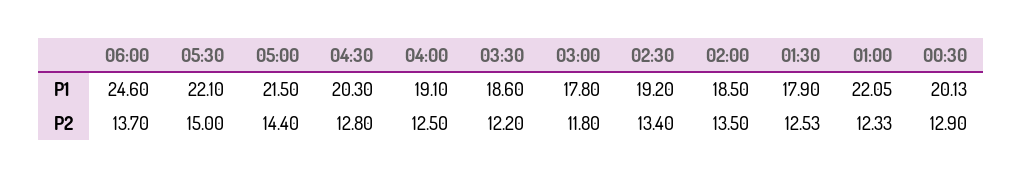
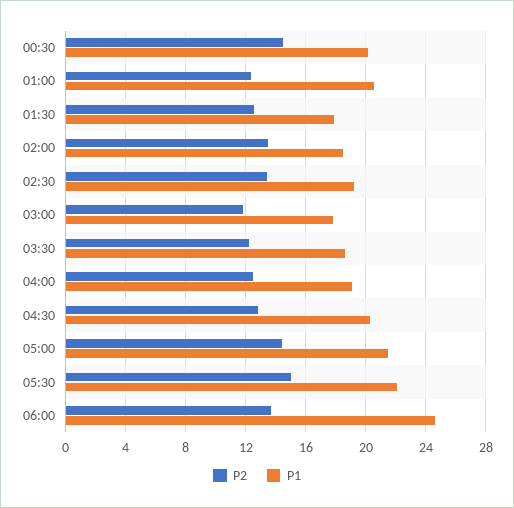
  {
    "P1": {
      "06:00": 24.6,
      "05:30": 22.1,
      "05:00": 21.5,
      "04:30": 20.3,
      "04:00": 19.1,
      "03:30": 18.6,
      "03:00": 17.8,
      "02:30": 19.2,
      "02:00": 18.5,
      "01:30": 17.9,
-     "01:00": 22.05,
+     "01:00": 20.5,
      "00:30": 20.13
    },
    "P2": {
      "06:00": 13.7,
      "05:30": 15,
      "05:00": 14.4,
      "04:30": 12.8,
      "04:00": 12.5,
      "03:30": 12.2,
      "03:00": 11.8,
      "02:30": 13.4,
      "02:00": 13.5,
      "01:30": 12.53,
      "01:00": 12.33,
-     "00:30": 12.9
+     "00:30": 14.5
    }
  }

